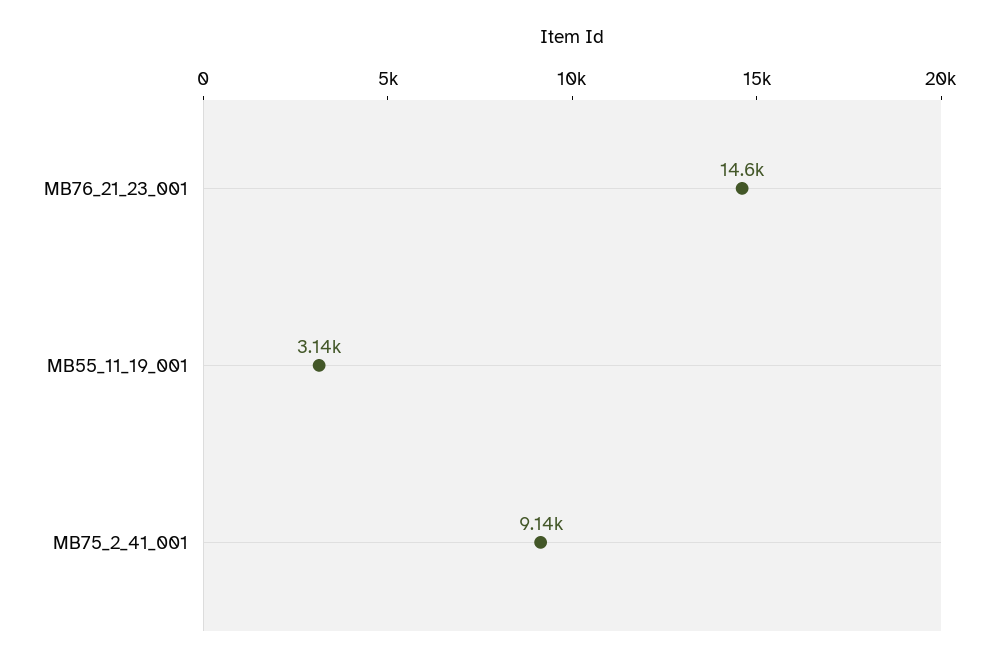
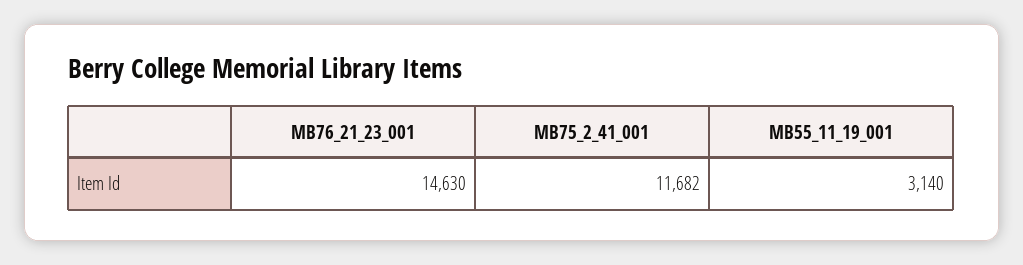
  {
    "MB76_21_23_001": 14630,
    "MB55_11_19_001": 3140,
-   "MB75_2_41_001": 9140
+   "MB75_2_41_001": 11682
  }

